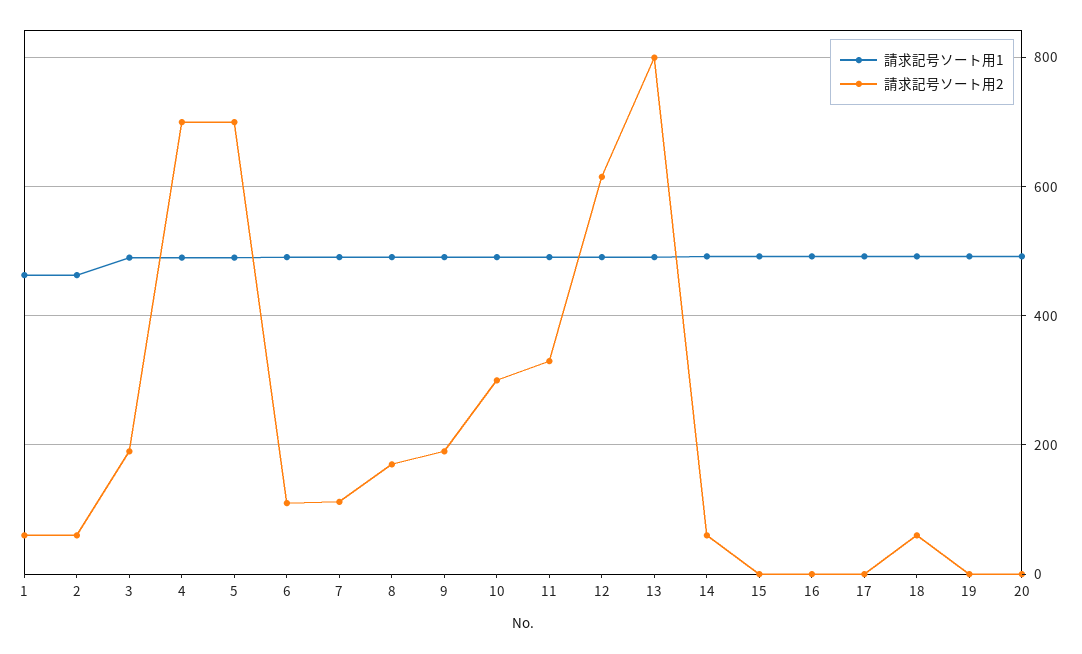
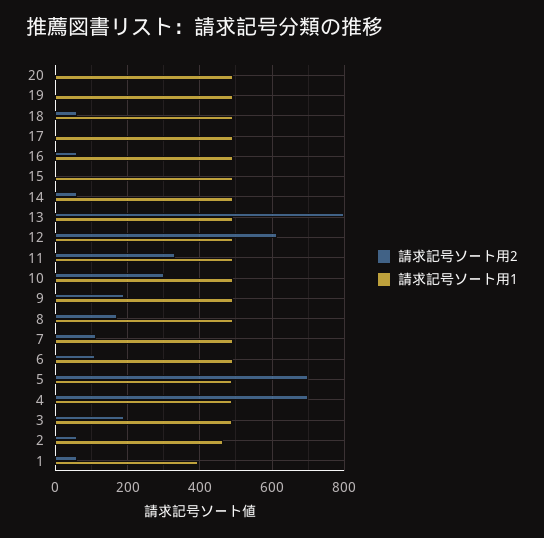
  {
    "請求記号ソート用1": {
-     "1": 460,
+     "1": 400,
      "2": 460,
      "3": 500,
      "4": 500,
      "5": 500,
      "6": 500,
      "7": 500,
      "8": 500,
      "9": 500,
      "10": 500,
      "11": 500,
      "12": 500,
      "13": 500,
      "14": 500,
      "15": 500,
      "16": 500,
      "17": 500,
      "18": 500,
      "19": 500,
      "20": 500
    },
    "請求記号ソート用2": {
      "1": 60,
      "2": 60,
      "3": 200,
      "4": 700,
      "5": 700,
      "6": 120,
      "7": 120,
      "8": 180,
      "9": 200,
      "10": 300,
      "11": 340,
      "12": 620,
      "13": 800,
      "14": 60,
      "15": 0,
-     "16": 0,
+     "16": 60,
      "17": 0,
      "18": 60,
      "19": 0,
      "20": 0
    }
  }

